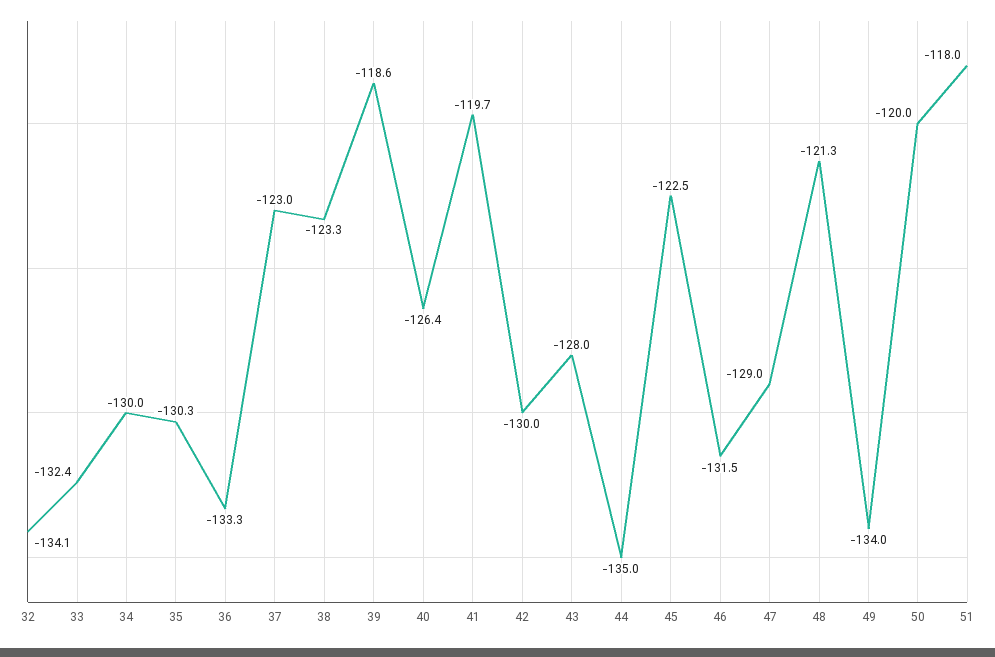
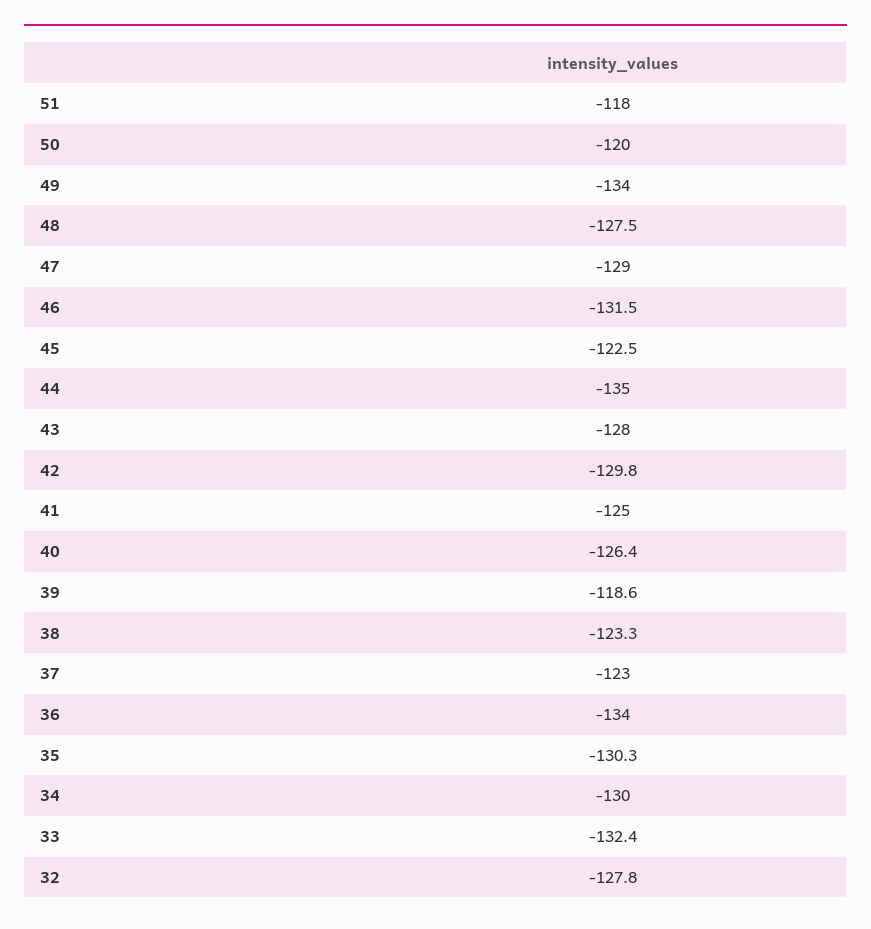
  {
-   "32": -134.1,
+   "32": -127.8,
    "33": -132.4,
    "34": -130,
    "35": -130.3,
-   "36": -133.3,
+   "36": -134,
    "37": -123,
    "38": -123.3,
    "39": -118.6,
    "40": -126.4,
-   "41": -119.7,
+   "41": -125,
-   "42": -130,
+   "42": -129.8,
    "43": -128,
    "44": -135,
    "45": -122.5,
    "46": -131.5,
    "47": -129,
-   "48": -121.3,
+   "48": -127.5,
    "49": -134,
    "50": -120,
    "51": -118
  }

